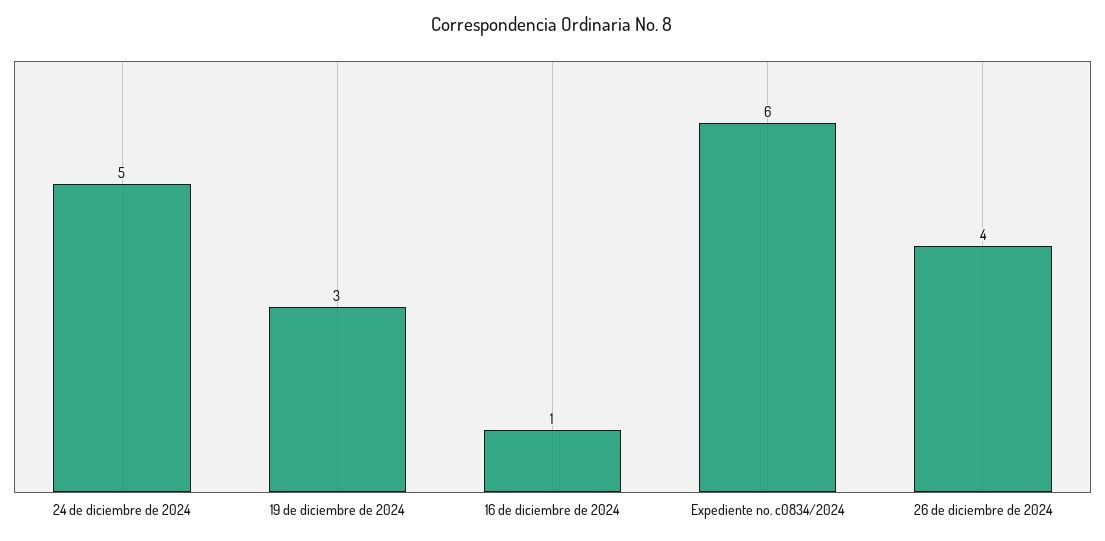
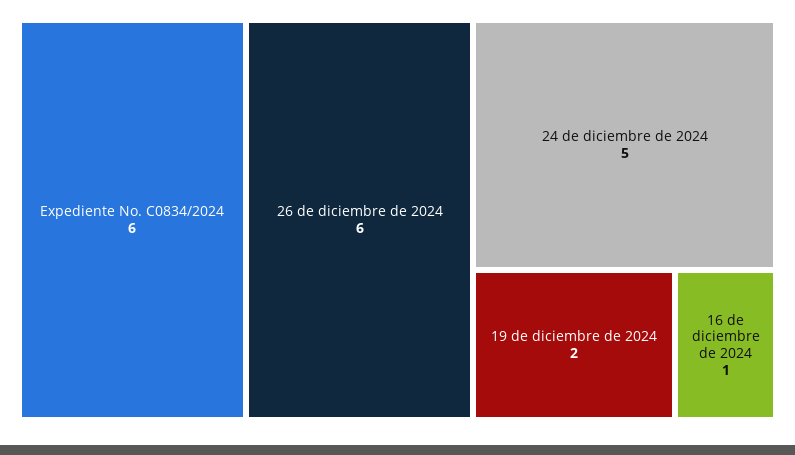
  {
    "24 de diciembre de 2024": 5,
-   "19 de diciembre de 2024": 3,
+   "19 de diciembre de 2024": 2,
    "16 de diciembre de 2024": 1,
    "Expediente no. c0834/2024": 6,
-   "26 de diciembre de 2024": 4
+   "26 de diciembre de 2024": 6
  }

